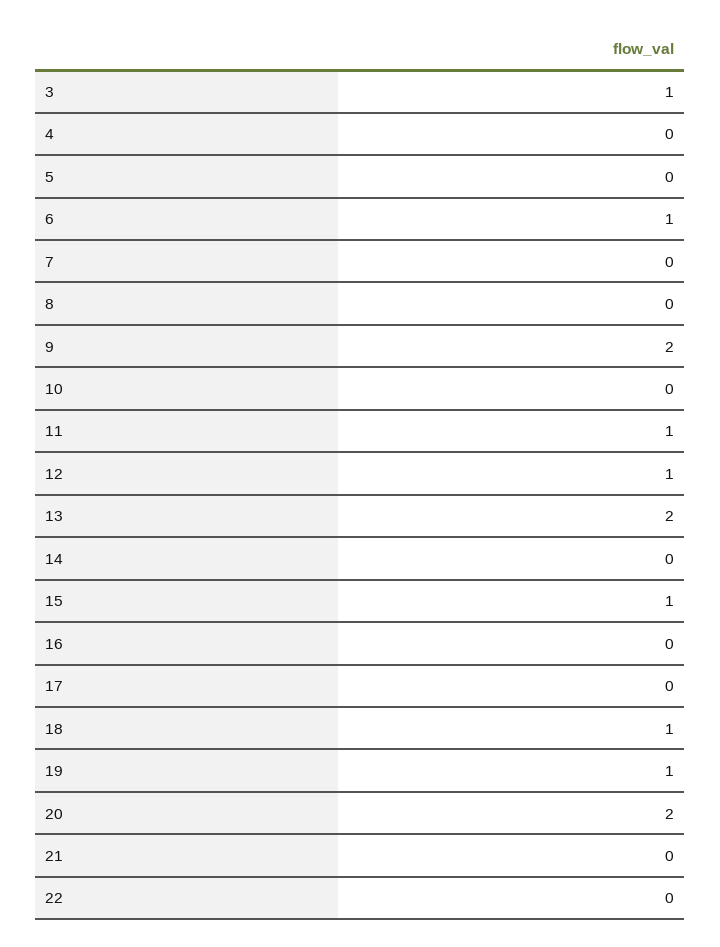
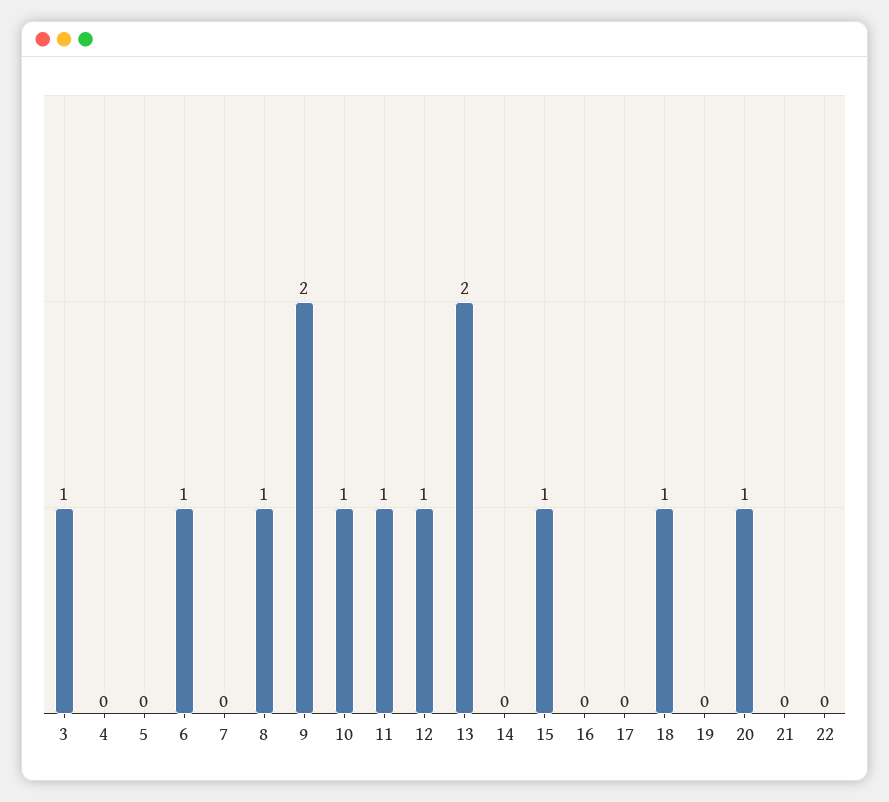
  {
    "3": 1,
    "4": 0,
    "5": 0,
    "6": 1,
    "7": 0,
-   "8": 0,
+   "8": 1,
    "9": 2,
-   "10": 0,
+   "10": 1,
    "11": 1,
    "12": 1,
    "13": 2,
    "14": 0,
    "15": 1,
    "16": 0,
    "17": 0,
    "18": 1,
-   "19": 1,
+   "19": 0,
-   "20": 2,
+   "20": 1,
    "21": 0,
    "22": 0
  }

